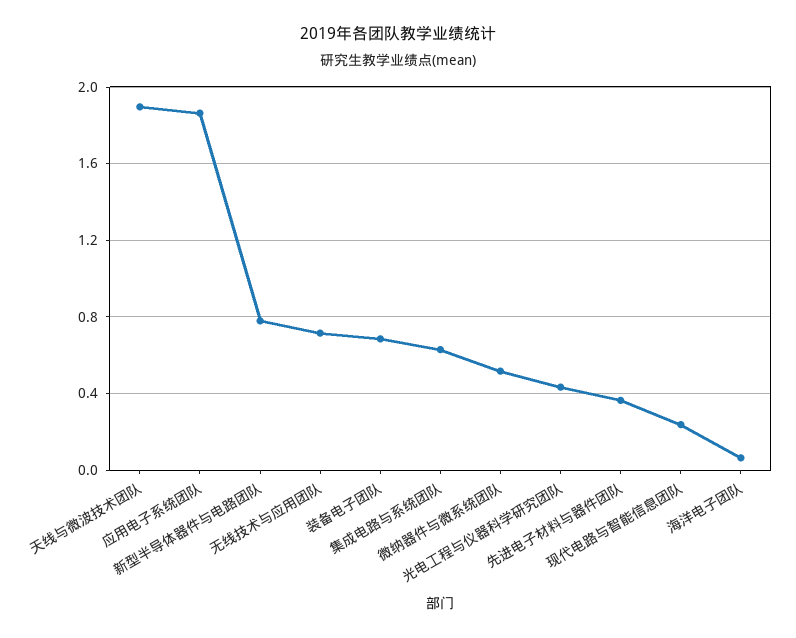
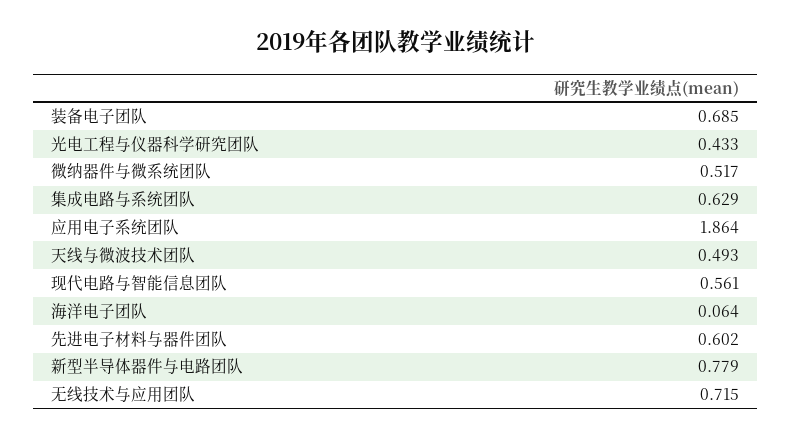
  {
-   "天线与微波技术团队": 1.9,
+   "天线与微波技术团队": 0.493,
    "应用电子系统团队": 1.864,
    "新型半导体器件与电路团队": 0.779,
    "无线技术与应用团队": 0.715,
    "装备电子团队": 0.685,
    "集成电路与系统团队": 0.629,
    "微纳器件与微系统团队": 0.517,
    "光电工程与仪器科学研究团队": 0.433,
-   "先进电子材料与器件团队": 0.35,
+   "先进电子材料与器件团队": 0.602,
-   "现代电路与智能信息团队": 0.25,
+   "现代电路与智能信息团队": 0.561,
    "海洋电子团队": 0.064
  }

